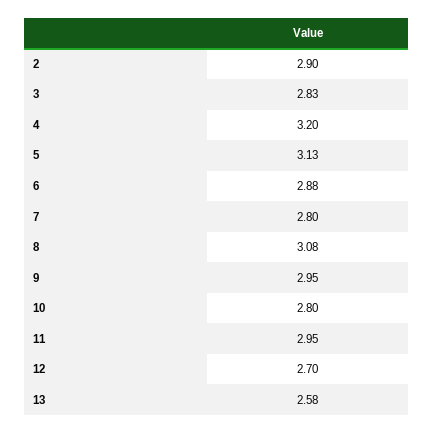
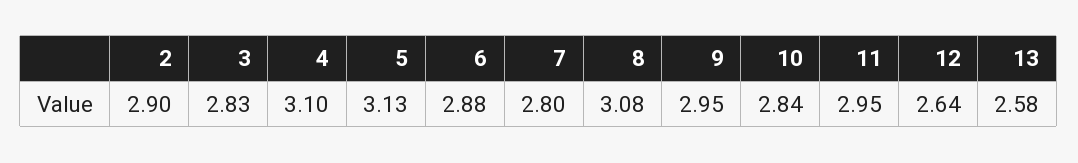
  {
    "2": 2.9,
    "3": 2.83,
-   "4": 3.2,
+   "4": 3.1,
    "5": 3.13,
    "6": 2.88,
    "7": 2.8,
    "8": 3.08,
    "9": 2.95,
-   "10": 2.8,
+   "10": 2.84,
    "11": 2.95,
-   "12": 2.7,
+   "12": 2.64,
    "13": 2.58
  }

